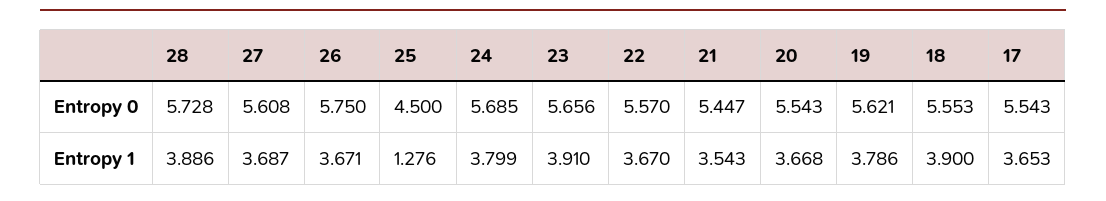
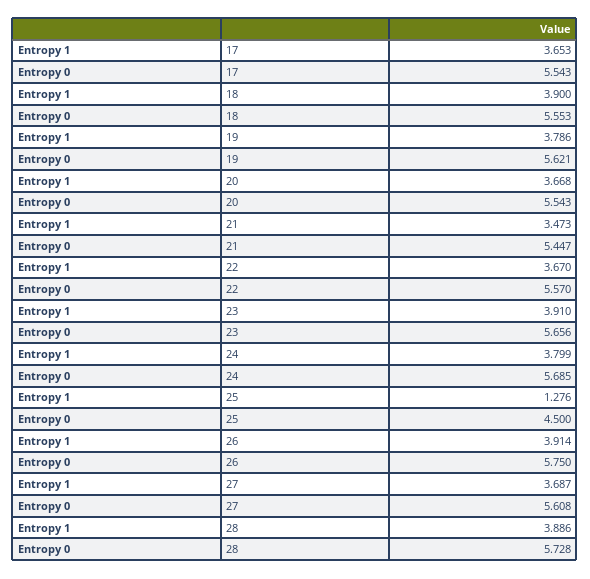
  {
    "28": {
      "Entropy 0": 5.728,
      "Entropy 1": 3.886
    },
    "27": {
      "Entropy 0": 5.608,
      "Entropy 1": 3.687
    },
    "26": {
      "Entropy 0": 5.75,
-     "Entropy 1": 3.671
+     "Entropy 1": 3.914
    },
    "25": {
      "Entropy 0": 4.5,
      "Entropy 1": 1.276
    },
    "24": {
      "Entropy 0": 5.685,
      "Entropy 1": 3.799
    },
    "23": {
      "Entropy 0": 5.656,
      "Entropy 1": 3.91
    },
    "22": {
      "Entropy 0": 5.57,
      "Entropy 1": 3.67
    },
    "21": {
      "Entropy 0": 5.447,
-     "Entropy 1": 3.543
+     "Entropy 1": 3.473
    },
    "20": {
      "Entropy 0": 5.543,
      "Entropy 1": 3.668
    },
    "19": {
      "Entropy 0": 5.621,
      "Entropy 1": 3.786
    },
    "18": {
      "Entropy 0": 5.553,
      "Entropy 1": 3.9
    },
    "17": {
      "Entropy 0": 5.543,
      "Entropy 1": 3.653
    }
  }

